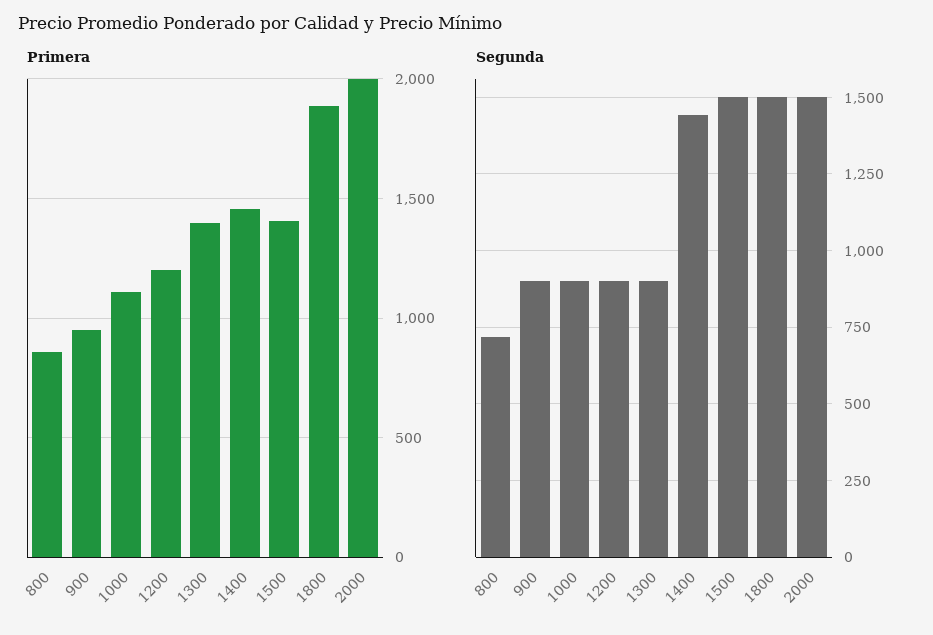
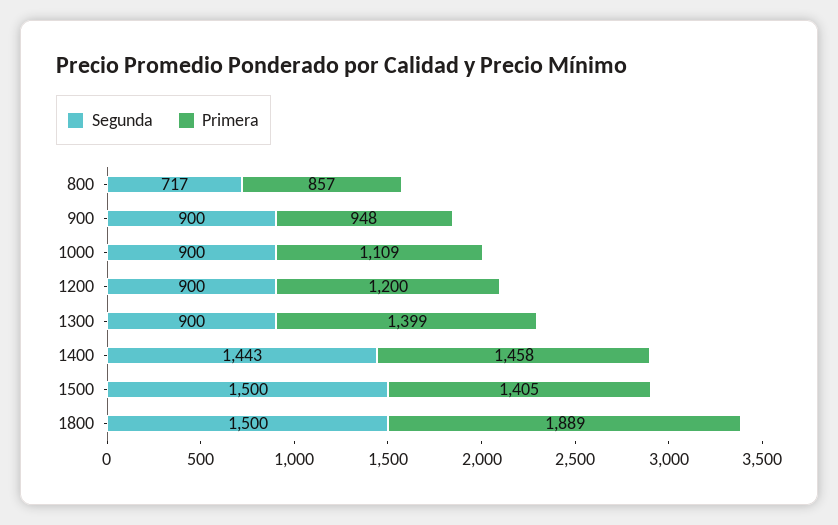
  {
    "Primera": {
      "800": 857,
      "900": 948,
      "1000": 1109,
      "1200": 1200,
      "1300": 1399,
      "1400": 1458,
      "1500": 1405,
-     "1800": 1889,
+     "1800": 1889
-     "2000": 2000
    },
    "Segunda": {
      "800": 717,
      "900": 900,
      "1000": 900,
      "1200": 900,
      "1300": 900,
      "1400": 1443,
      "1500": 1500,
-     "1800": 1500,
+     "1800": 1500
-     "2000": 1500
    }
  }

